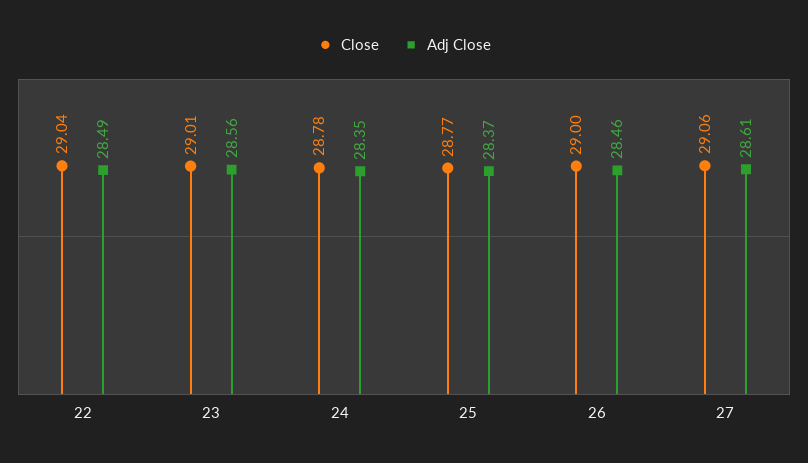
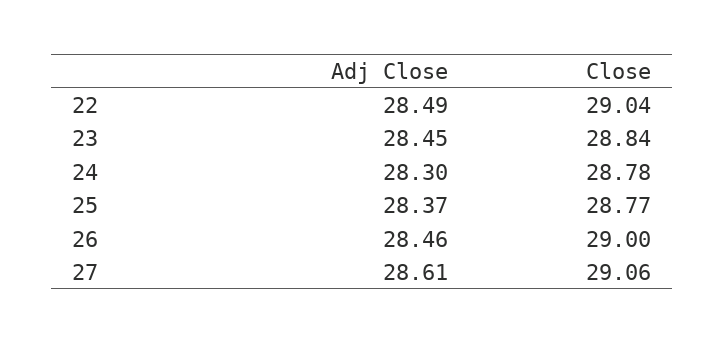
  {
    "Close": {
      "22": 29.04,
-     "23": 29.01,
+     "23": 28.84,
      "24": 28.78,
      "25": 28.77,
      "26": 29,
      "27": 29.06
    },
    "Adj Close": {
      "22": 28.49,
-     "23": 28.56,
+     "23": 28.45,
-     "24": 28.35,
+     "24": 28.3,
      "25": 28.37,
      "26": 28.46,
      "27": 28.61
    }
  }

